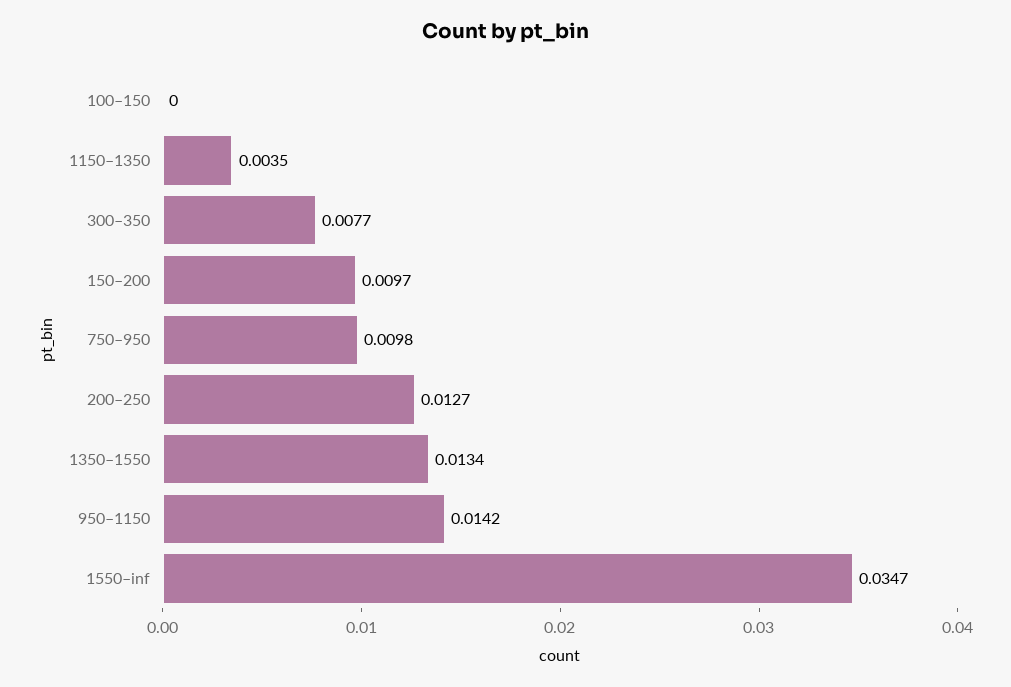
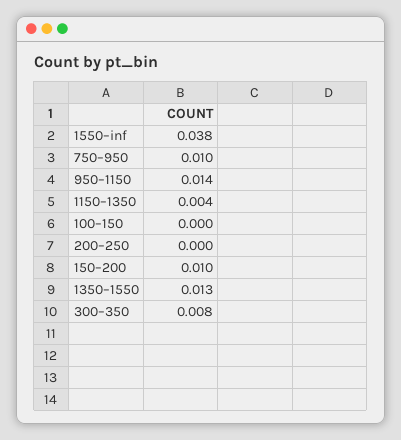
  {
    "100–150": 0,
    "1150–1350": 0.0035,
    "300–350": 0.0077,
    "150–200": 0.0097,
    "750–950": 0.0098,
-   "200–250": 0.0127,
+   "200–250": 0,
    "1350–1550": 0.0134,
    "950–1150": 0.0142,
-   "1550–inf": 0.0347
+   "1550–inf": 0.038
  }

